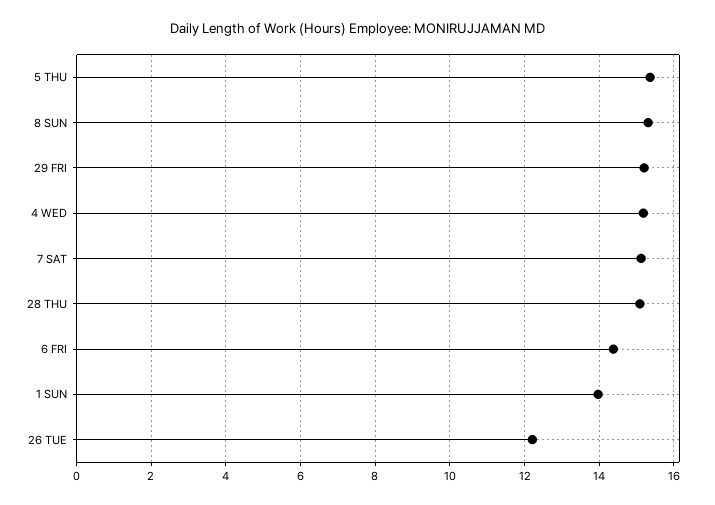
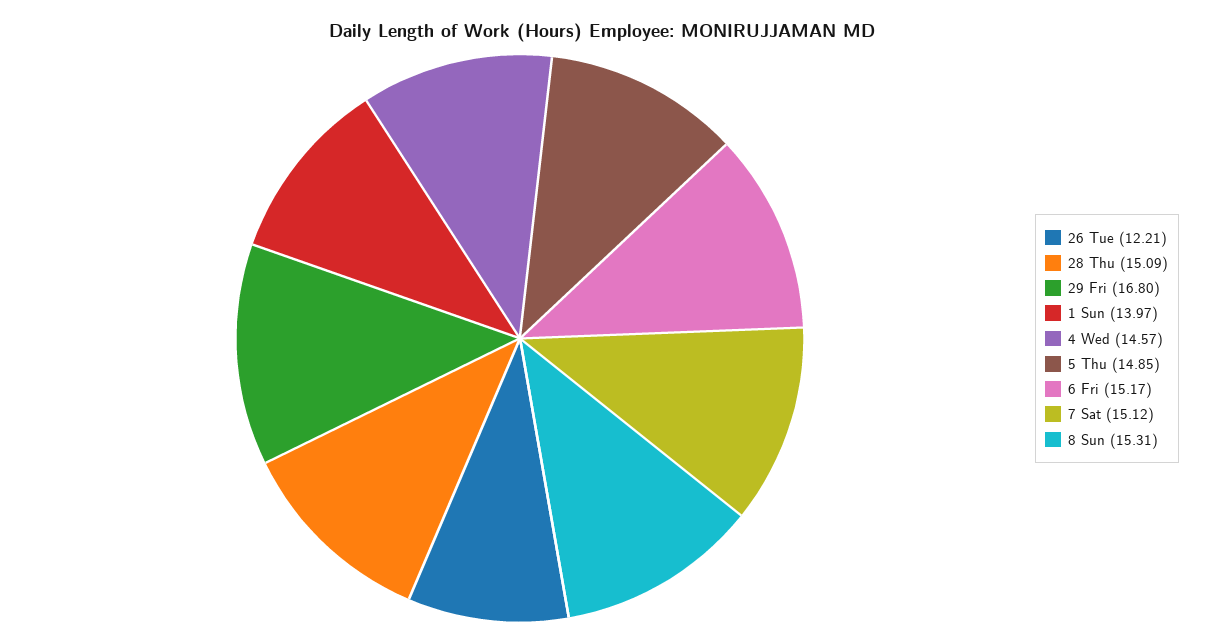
  {
-   "5 THU": 15.4,
+   "5 THU": 14.85,
    "8 SUN": 15.31,
-   "29 FRI": 15.2,
+   "29 FRI": 16.8,
-   "4 WED": 15.2,
+   "4 WED": 14.57,
    "7 SAT": 15.12,
    "28 THU": 15.09,
-   "6 FRI": 14.4,
+   "6 FRI": 15.17,
    "1 SUN": 13.97,
    "26 TUE": 12.21
  }

